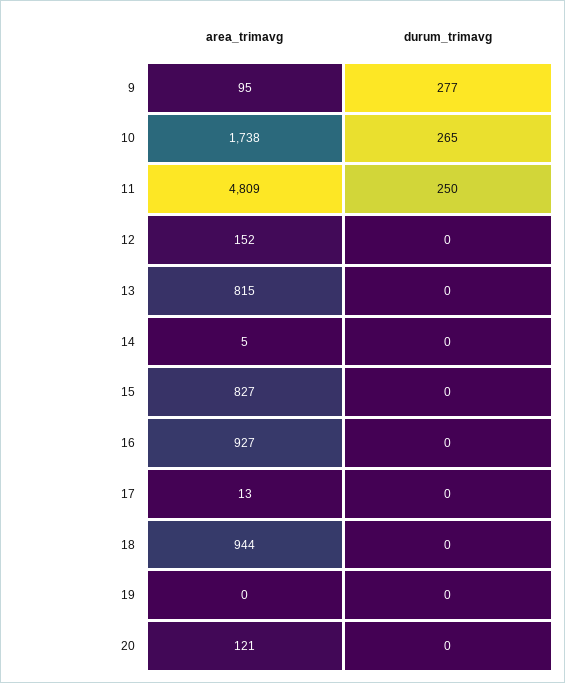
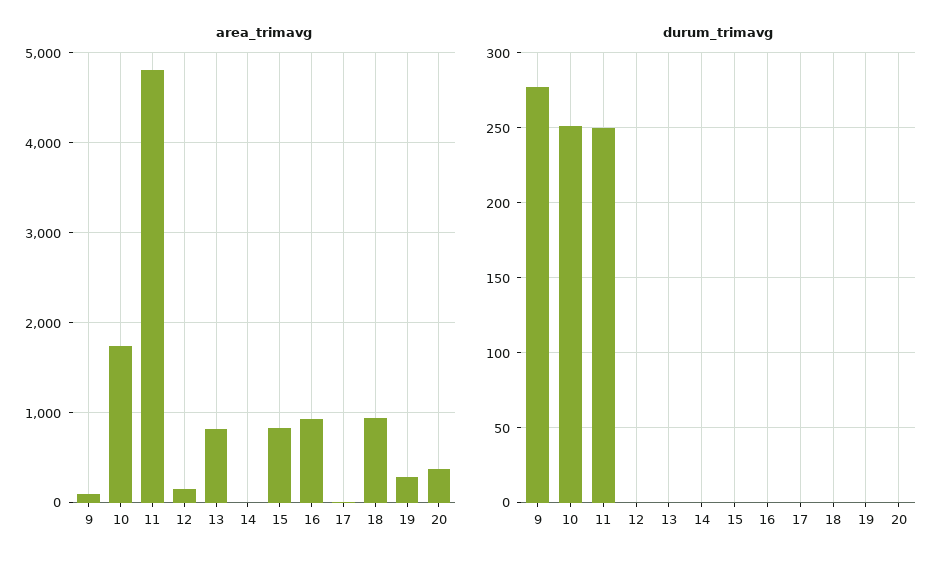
  {
    "area_trimavg": {
      "9": 95,
      "10": 1738,
      "11": 4809,
      "12": 152,
      "13": 815,
      "14": 5,
      "15": 827,
      "16": 927,
      "17": 13,
      "18": 944,
-     "19": 0,
+     "19": 300,
-     "20": 121
+     "20": 400
    },
    "durum_trimavg": {
      "9": 277,
-     "10": 265,
+     "10": 250,
      "11": 250,
      "12": 0,
      "13": 0,
      "14": 0,
      "15": 0,
      "16": 0,
      "17": 0,
      "18": 0,
      "19": 0,
      "20": 0
    }
  }

